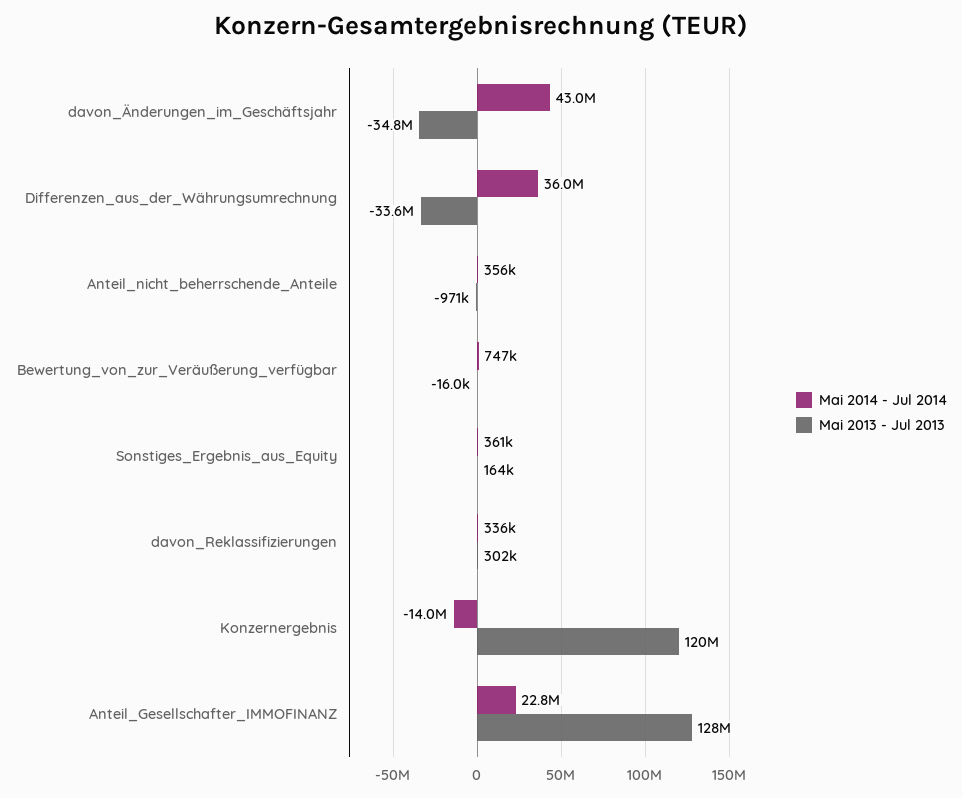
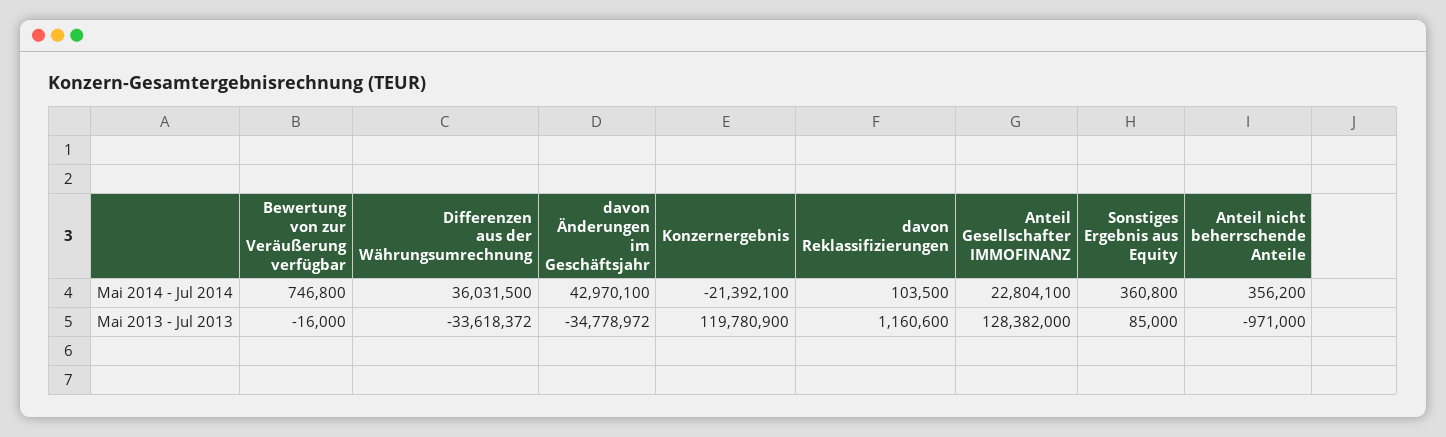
  {
    "Mai 2014 - Jul 2014": {
      "davon_Änderungen_im_Geschäftsjahr": 42970100,
      "Differenzen_aus_der_Währungsumrechnung": 36031500,
      "Anteil_nicht_beherrschende_Anteile": 356200,
      "Bewertung_von_zur_Veräußerung_verfügbar": 746800,
      "Sonstiges_Ergebnis_aus_Equity": 360800,
-     "davon_Reklassifizierungen": 336000,
+     "davon_Reklassifizierungen": 103500,
-     "Konzernergebnis": -14000000,
+     "Konzernergebnis": -21392100,
      "Anteil_Gesellschafter_IMMOFINANZ": 22804100
    },
    "Mai 2013 - Jul 2013": {
      "davon_Änderungen_im_Geschäftsjahr": -34778972,
      "Differenzen_aus_der_Währungsumrechnung": -33618372,
      "Anteil_nicht_beherrschende_Anteile": -971000,
      "Bewertung_von_zur_Veräußerung_verfügbar": -16000,
-     "Sonstiges_Ergebnis_aus_Equity": 164000,
+     "Sonstiges_Ergebnis_aus_Equity": 85000,
-     "davon_Reklassifizierungen": 302000,
+     "davon_Reklassifizierungen": 1160600,
      "Konzernergebnis": 119780900,
      "Anteil_Gesellschafter_IMMOFINANZ": 128382000
    }
  }

